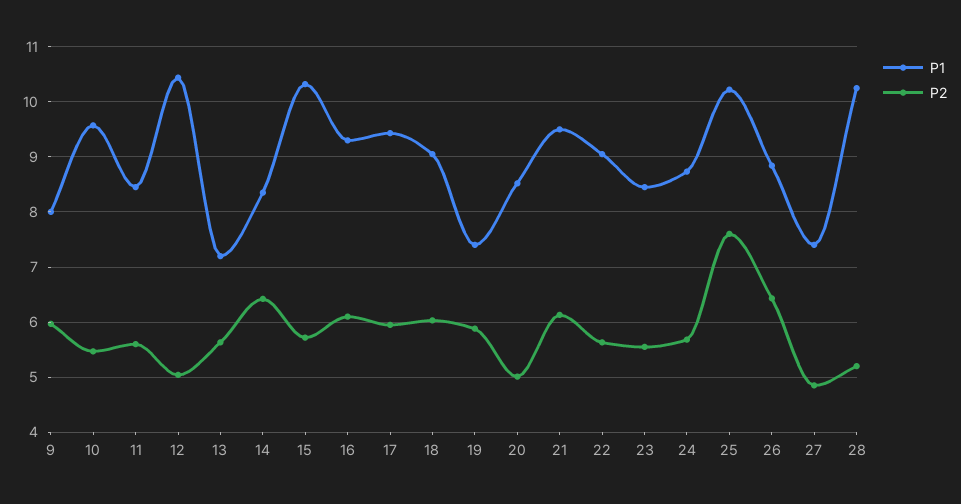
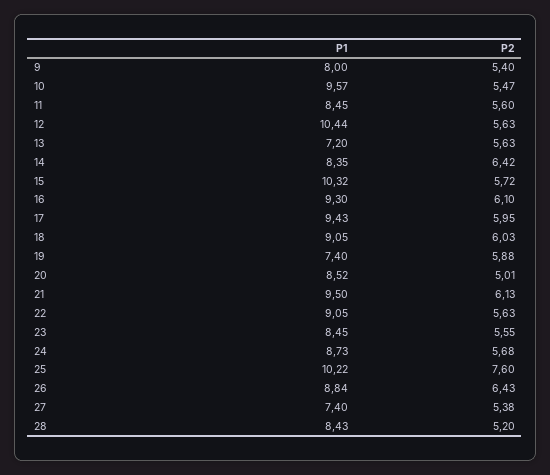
  {
    "P1": {
      "9": 8,
      "10": 9.57,
      "11": 8.45,
      "12": 10.44,
      "13": 7.2,
      "14": 8.35,
      "15": 10.32,
      "16": 9.3,
      "17": 9.43,
      "18": 9.05,
      "19": 7.4,
      "20": 8.52,
      "21": 9.5,
      "22": 9.05,
      "23": 8.45,
      "24": 8.73,
      "25": 10.22,
      "26": 8.84,
      "27": 7.4,
-     "28": 10.2
+     "28": 8.43
    },
    "P2": {
-     "9": 6,
+     "9": 5.4,
      "10": 5.47,
      "11": 5.6,
-     "12": 5,
+     "12": 5.63,
      "13": 5.63,
      "14": 6.42,
      "15": 5.72,
      "16": 6.1,
      "17": 5.95,
      "18": 6.03,
      "19": 5.88,
      "20": 5.01,
      "21": 6.13,
      "22": 5.63,
      "23": 5.55,
      "24": 5.68,
      "25": 7.6,
      "26": 6.43,
-     "27": 4.8,
+     "27": 5.38,
      "28": 5.2
    }
  }

